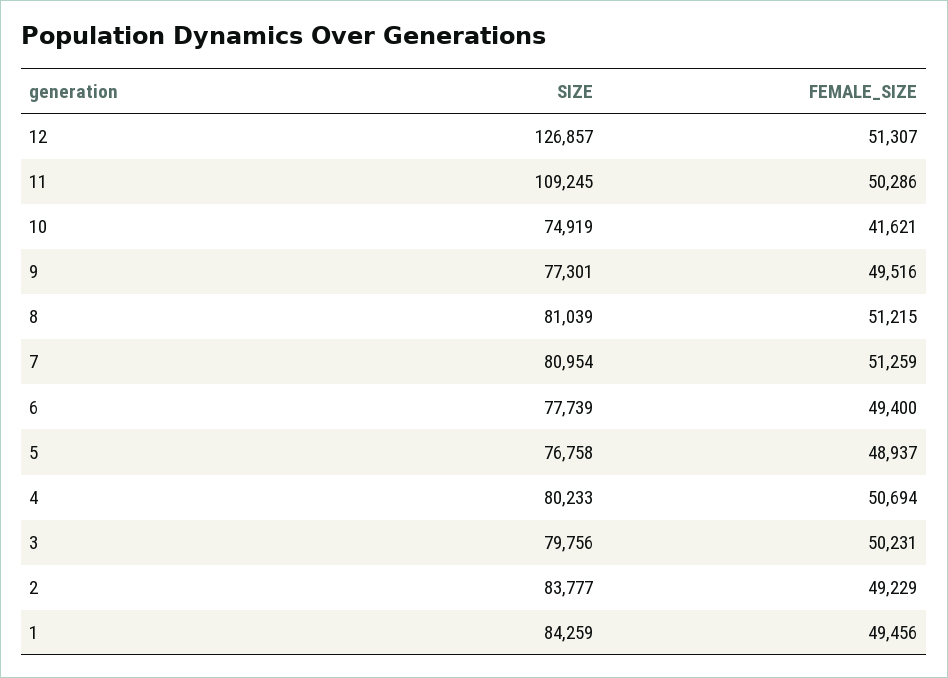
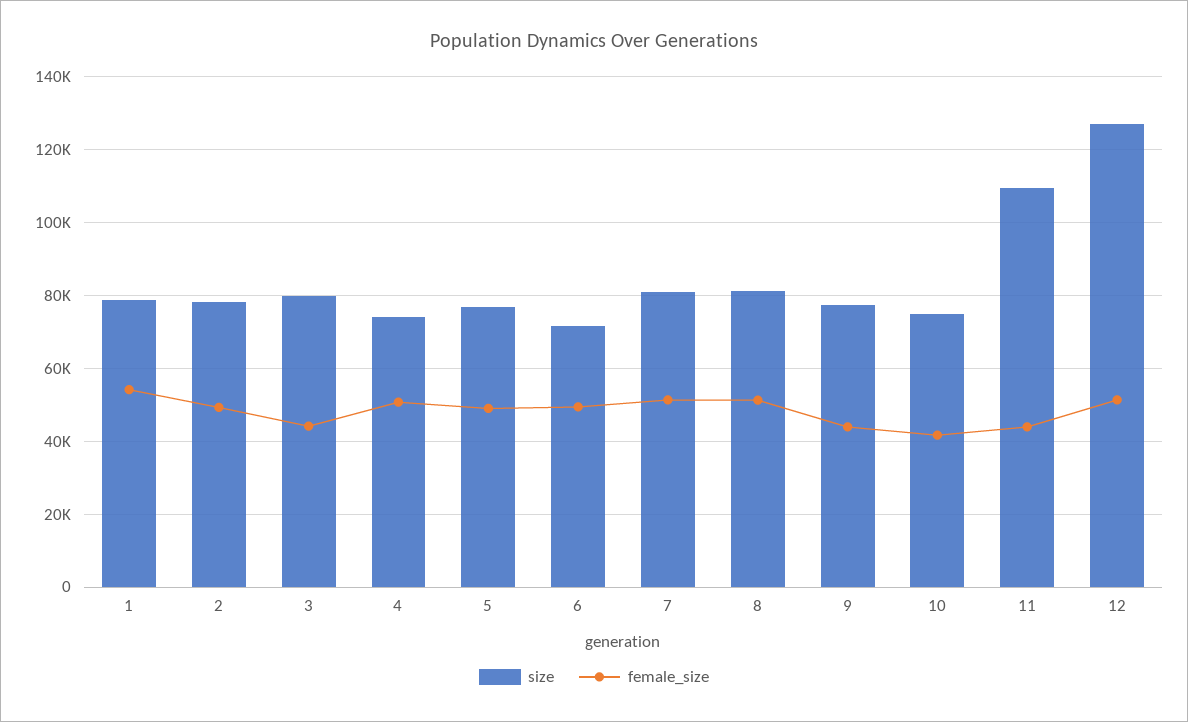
  {
    "SIZE": {
      "12": 126857,
      "11": 109245,
      "10": 74919,
      "9": 77301,
      "8": 81039,
      "7": 80954,
-     "6": 77739,
+     "6": 72000,
      "5": 76758,
-     "4": 80233,
+     "4": 74000,
      "3": 79756,
-     "2": 83777,
+     "2": 78000,
-     "1": 84259
+     "1": 78000
    },
    "FEMALE_SIZE": {
      "12": 51307,
-     "11": 50286,
+     "11": 44000,
      "10": 41621,
-     "9": 49516,
+     "9": 44000,
      "8": 51215,
      "7": 51259,
      "6": 49400,
      "5": 48937,
      "4": 50694,
-     "3": 50231,
+     "3": 44000,
      "2": 49229,
-     "1": 49456
+     "1": 54000
    }
  }

